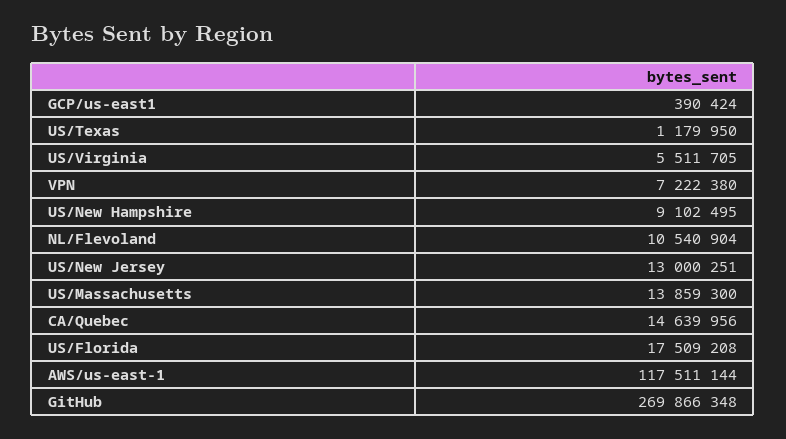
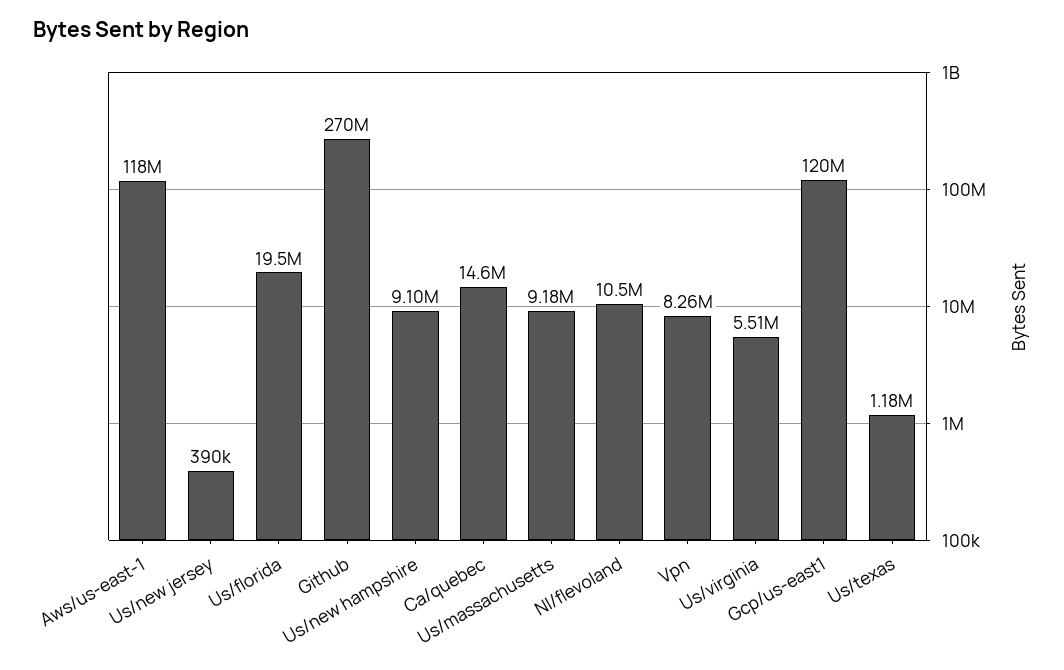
  {
-   "GCP/us-east1": 390424,
+   "GCP/us-east1": 120000000,
    "US/Texas": 1179950,
    "US/Virginia": 5511705,
-   "VPN": 7222380,
+   "VPN": 8260000,
    "US/New Hampshire": 9102495,
    "NL/Flevoland": 10540904,
-   "US/New Jersey": 13000251,
+   "US/New Jersey": 390000,
-   "US/Massachusetts": 13859300,
+   "US/Massachusetts": 9180000,
    "CA/Quebec": 14639956,
-   "US/Florida": 17509208,
+   "US/Florida": 19500000,
    "AWS/us-east-1": 117511144,
    "GitHub": 269866348
  }

